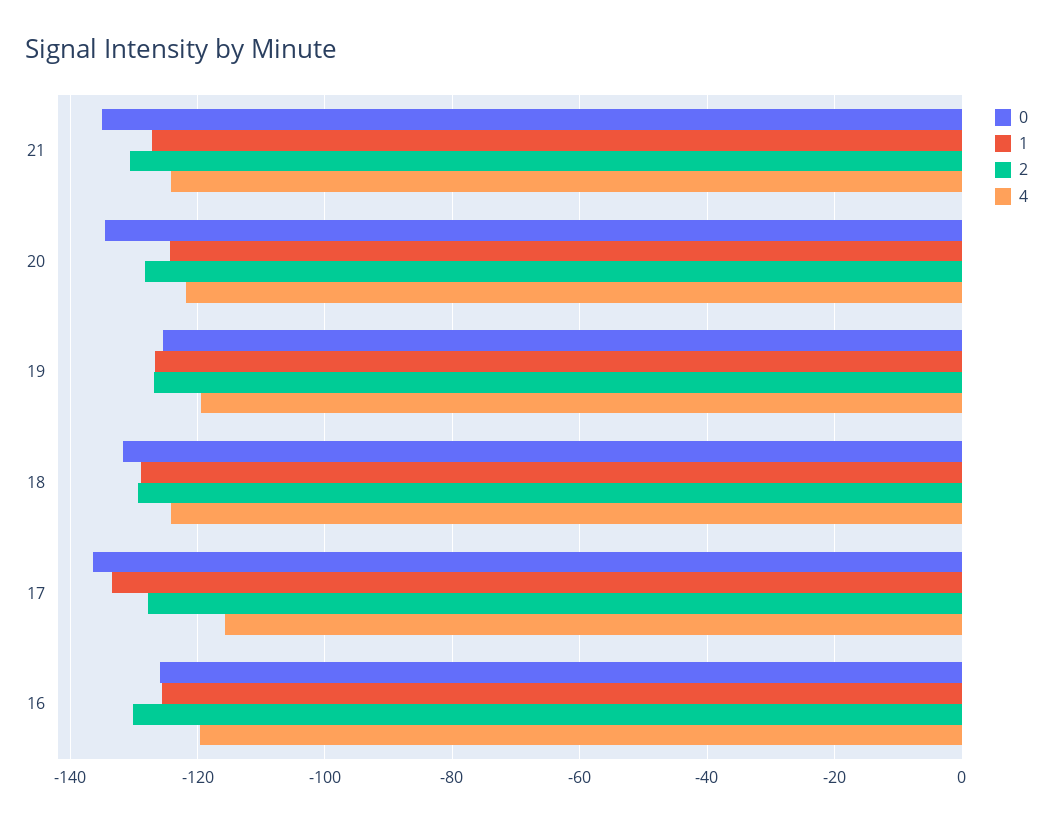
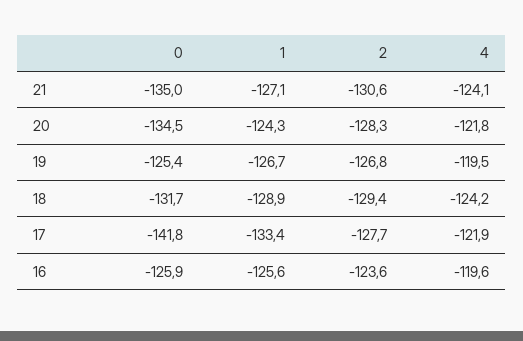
  {
    "0": {
      "21": -135,
      "20": -134.5,
      "19": -125.4,
      "18": -131.7,
-     "17": -136,
+     "17": -141.8,
      "16": -125.9
    },
    "1": {
      "21": -127.1,
      "20": -124.3,
      "19": -126.7,
      "18": -128.9,
      "17": -133.4,
      "16": -125.6
    },
    "2": {
      "21": -130.6,
      "20": -128.3,
      "19": -126.8,
      "18": -129.4,
      "17": -127.7,
-     "16": -130
+     "16": -123.6
    },
    "4": {
      "21": -124.1,
      "20": -121.8,
      "19": -119.5,
      "18": -124.2,
-     "17": -116,
+     "17": -121.9,
      "16": -119.6
    }
  }

